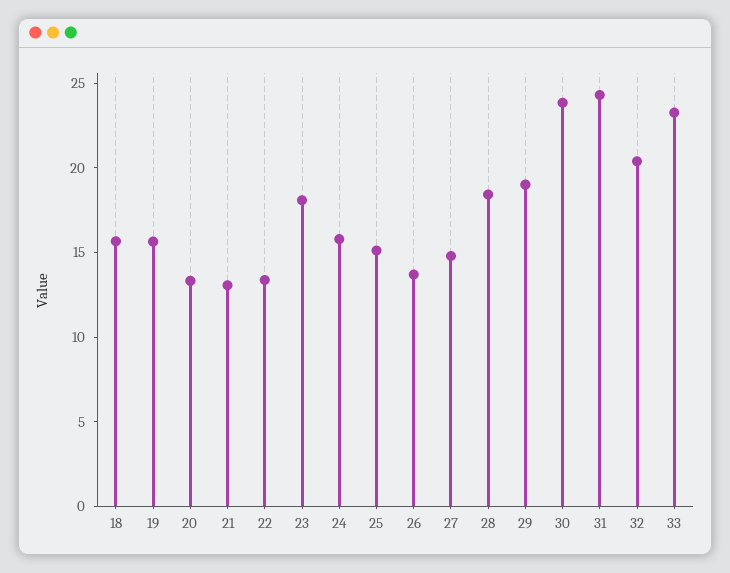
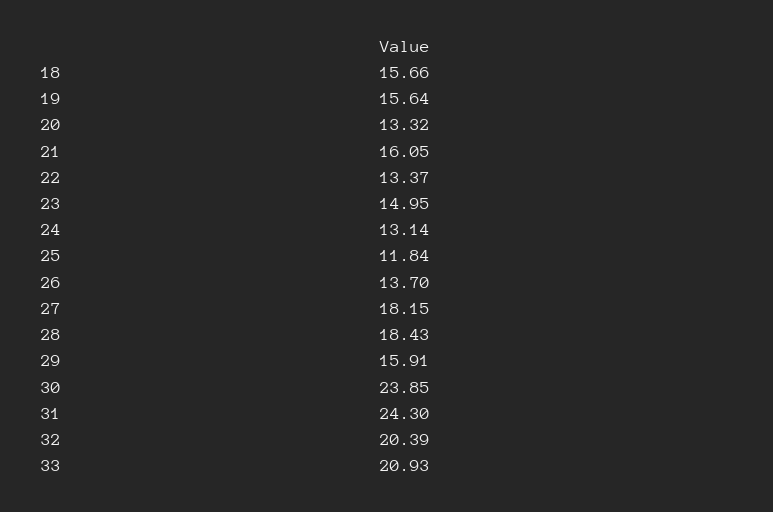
  {
    "18": 15.66,
    "19": 15.64,
    "20": 13.32,
-   "21": 13,
+   "21": 16.05,
    "22": 13.37,
-   "23": 18,
+   "23": 14.95,
-   "24": 16,
+   "24": 13.14,
-   "25": 15,
+   "25": 11.84,
    "26": 13.7,
-   "27": 15,
+   "27": 18.15,
    "28": 18.43,
-   "29": 19,
+   "29": 15.91,
    "30": 23.85,
    "31": 24.3,
    "32": 20.39,
-   "33": 23
+   "33": 20.93
  }

